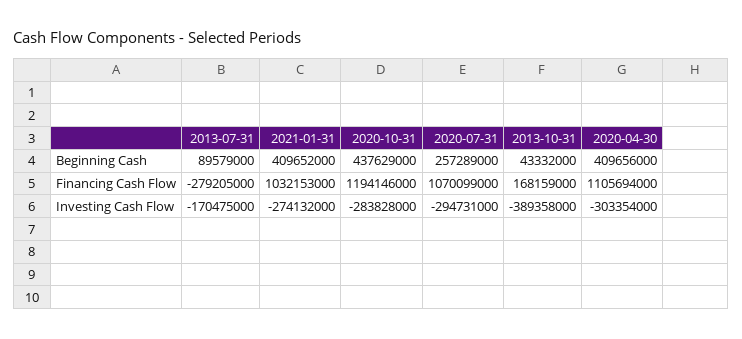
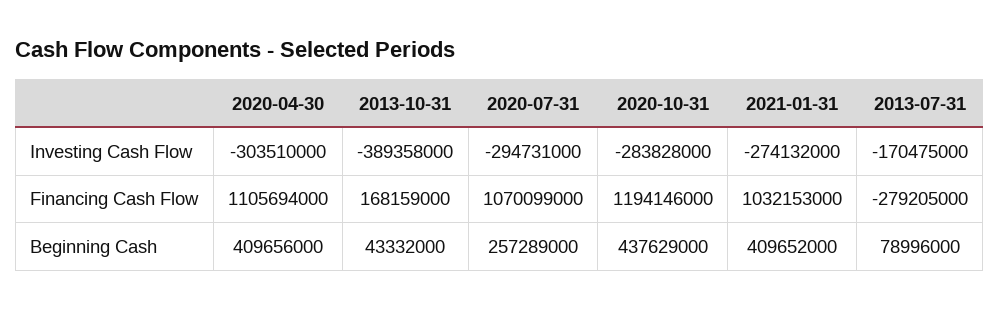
  {
    "2013-07-31": {
-     "Beginning Cash": 89579000,
+     "Beginning Cash": 78996000,
      "Financing Cash Flow": -279205000,
      "Investing Cash Flow": -170475000
    },
    "2021-01-31": {
      "Beginning Cash": 409652000,
      "Financing Cash Flow": 1032153000,
      "Investing Cash Flow": -274132000
    },
    "2020-10-31": {
      "Beginning Cash": 437629000,
      "Financing Cash Flow": 1194146000,
      "Investing Cash Flow": -283828000
    },
    "2020-07-31": {
      "Beginning Cash": 257289000,
      "Financing Cash Flow": 1070099000,
      "Investing Cash Flow": -294731000
    },
    "2013-10-31": {
      "Beginning Cash": 43332000,
      "Financing Cash Flow": 168159000,
      "Investing Cash Flow": -389358000
    },
    "2020-04-30": {
      "Beginning Cash": 409656000,
      "Financing Cash Flow": 1105694000,
-     "Investing Cash Flow": -303354000
+     "Investing Cash Flow": -303510000
    }
  }

